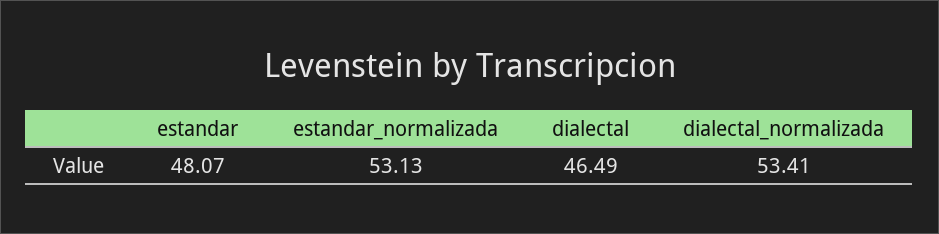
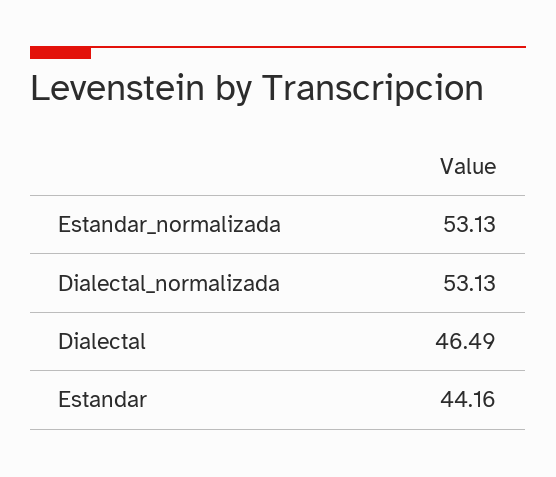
  {
-   "estandar": 48.07,
+   "estandar": 44.16,
    "estandar_normalizada": 53.13,
    "dialectal": 46.49,
-   "dialectal_normalizada": 53.41
+   "dialectal_normalizada": 53.13
  }

